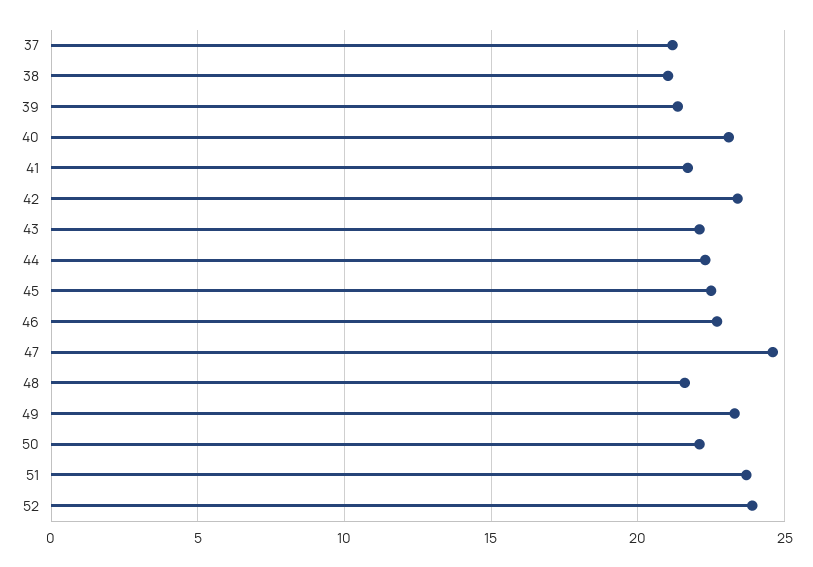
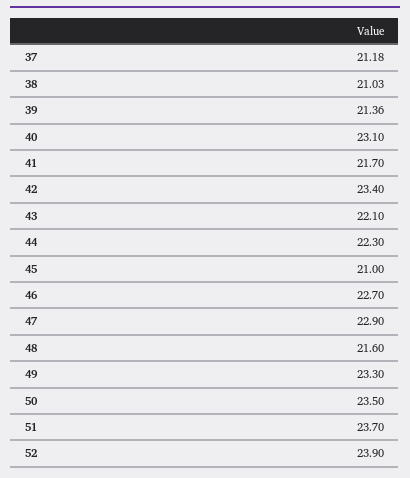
  {
    "37": 21.18,
    "38": 21.03,
    "39": 21.36,
    "40": 23.1,
    "41": 21.7,
    "42": 23.4,
    "43": 22.1,
    "44": 22.3,
-   "45": 22.5,
+   "45": 21,
    "46": 22.7,
-   "47": 24.5,
+   "47": 22.9,
    "48": 21.6,
    "49": 23.3,
-   "50": 22,
+   "50": 23.5,
    "51": 23.7,
    "52": 23.9
  }

